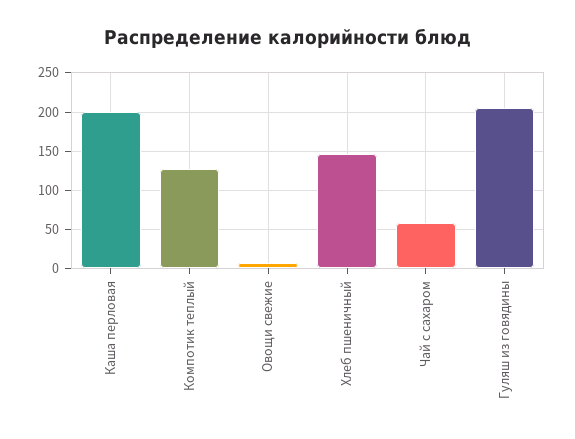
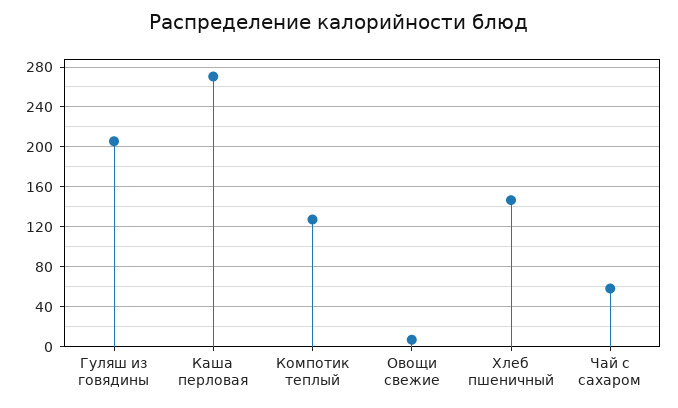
  {
-   "Каша перловая": 200,
+   "Каша перловая": 270,
    "Компотик теплый": 130,
    "Овощи свежие": 10,
    "Хлеб пшеничный": 150,
    "Чай с сахаром": 60,
    "Гуляш из говядины": 210
  }

